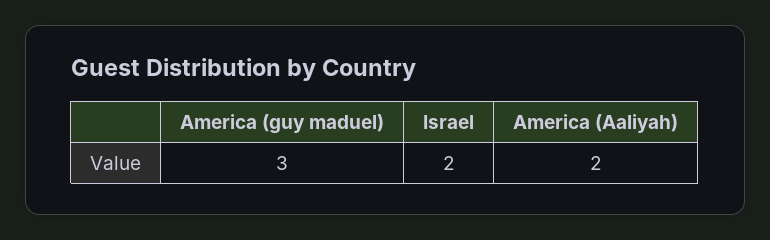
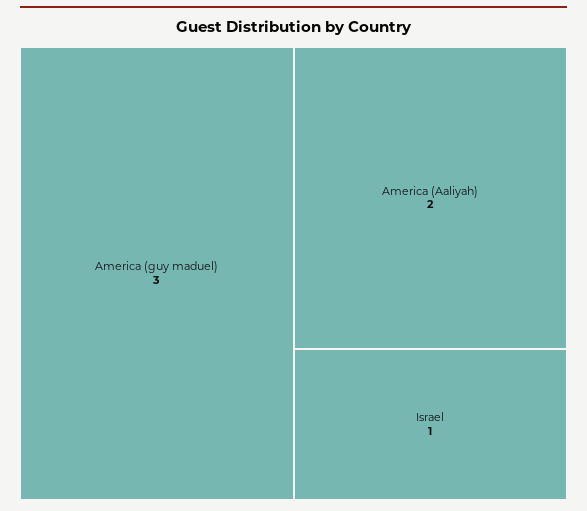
  {
    "America (guy maduel)": 3,
-   "Israel": 2,
+   "Israel": 1,
    "America (Aaliyah)": 2
  }

